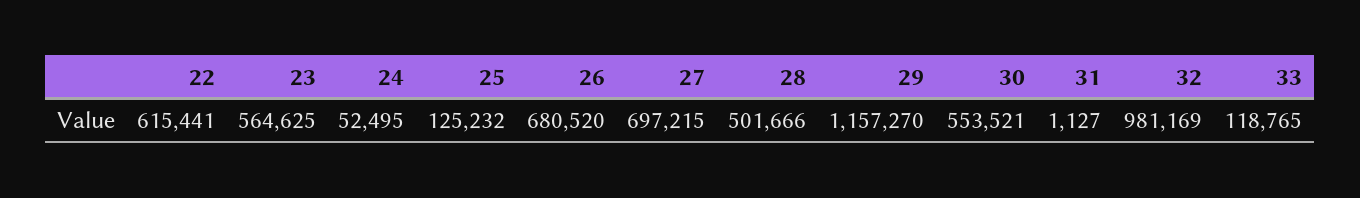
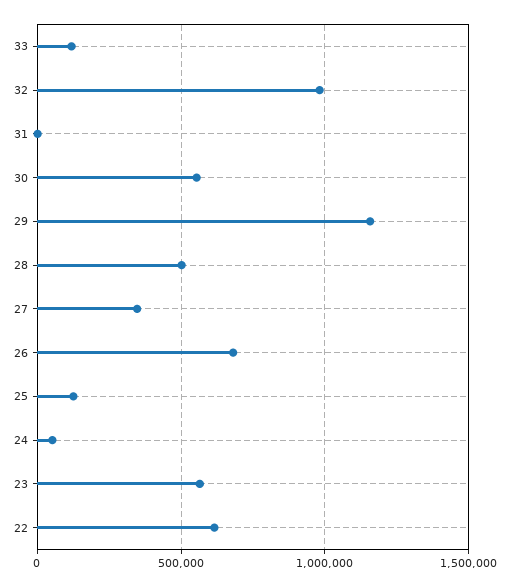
  {
    "22": 615441,
    "23": 564625,
    "24": 52495,
    "25": 125232,
    "26": 680520,
-   "27": 697215,
+   "27": 350000,
    "28": 501666,
    "29": 1157270,
    "30": 553521,
    "31": 1127,
    "32": 981169,
    "33": 118765
  }

